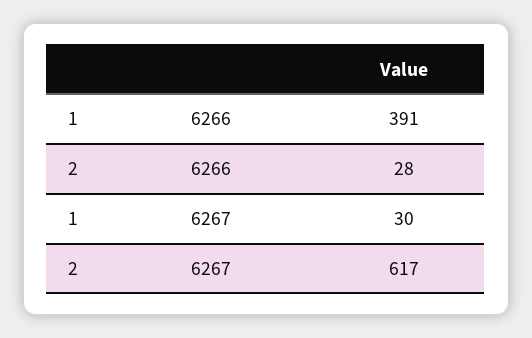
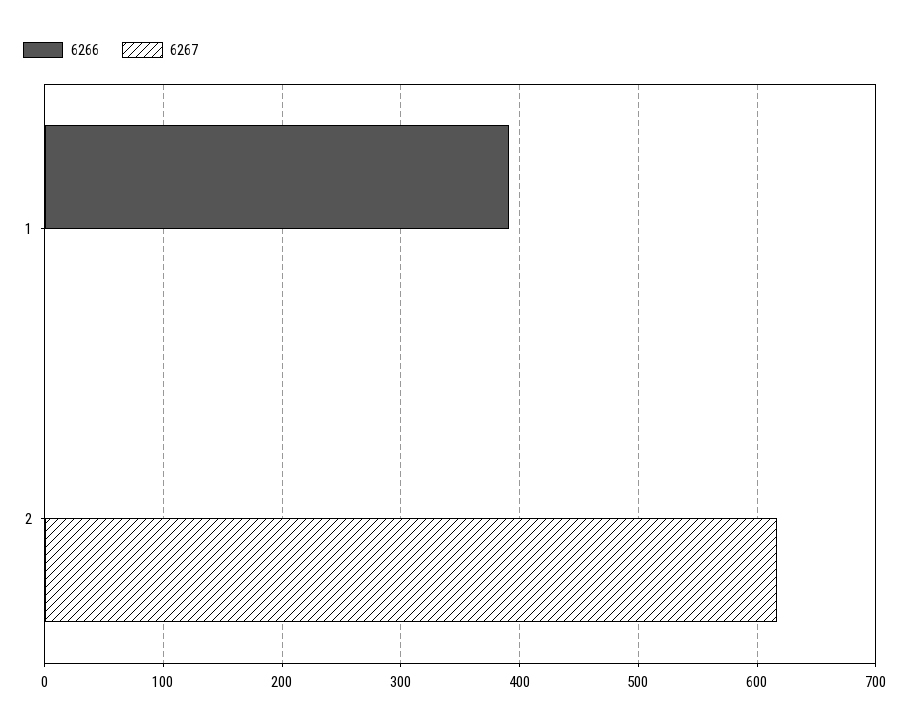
  {
    "6266": {
      "1": 391,
-     "2": 28
+     "2": 0
    },
    "6267": {
-     "1": 30,
+     "1": 0,
      "2": 617
    }
  }

